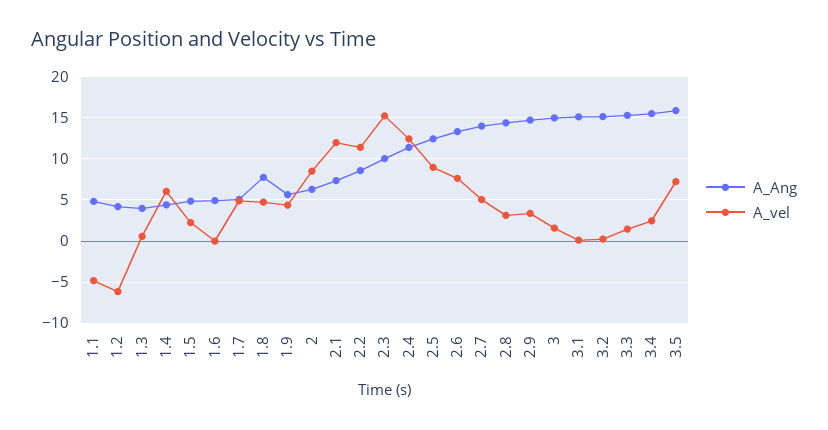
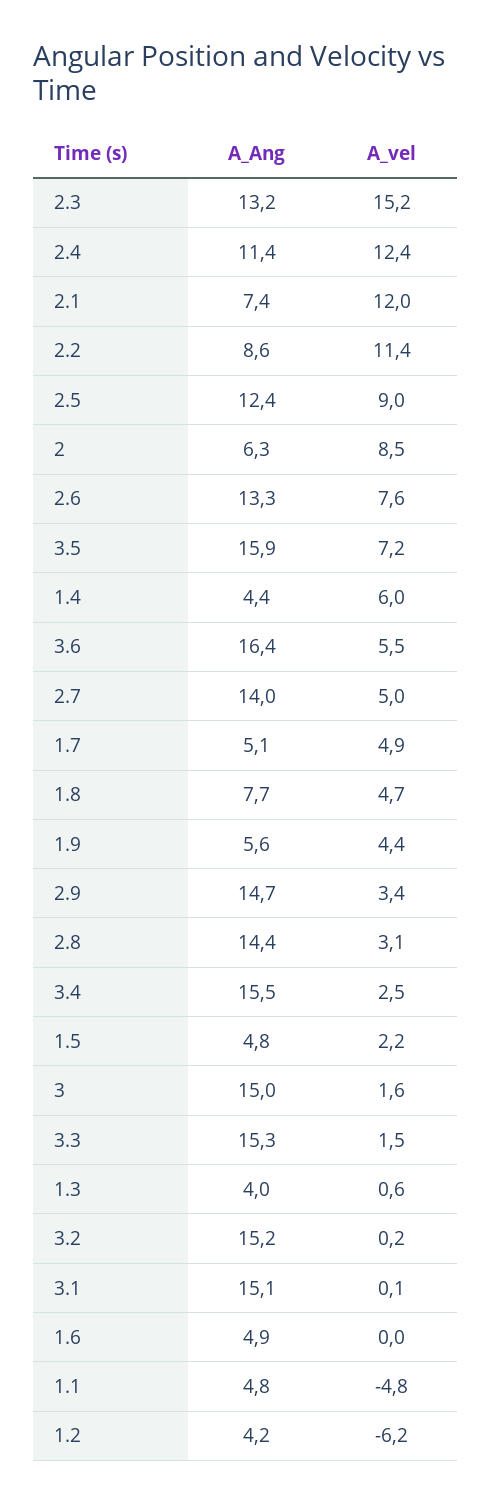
  {
    "A_Ang": {
      "1.1": 4.8,
      "1.2": 4.2,
      "1.3": 4,
      "1.4": 4.4,
      "1.5": 4.8,
      "1.6": 4.9,
      "1.7": 5.1,
      "1.8": 7.7,
      "1.9": 5.6,
      "2": 6.3,
      "2.1": 7.4,
      "2.2": 8.6,
-     "2.3": 10,
+     "2.3": 13.2,
      "2.4": 11.4,
      "2.5": 12.4,
      "2.6": 13.3,
      "2.7": 14,
      "2.8": 14.4,
      "2.9": 14.7,
      "3": 15,
      "3.1": 15.1,
      "3.2": 15.2,
      "3.3": 15.3,
      "3.4": 15.5,
-     "3.5": 15.9
+     "3.5": 15.9,
+     "3.6": 16.4
    },
    "A_vel": {
      "1.1": -4.8,
      "1.2": -6.2,
      "1.3": 0.6,
      "1.4": 6,
      "1.5": 2.2,
      "1.6": 0,
      "1.7": 4.9,
      "1.8": 4.7,
      "1.9": 4.4,
      "2": 8.5,
      "2.1": 12,
      "2.2": 11.4,
      "2.3": 15.2,
      "2.4": 12.4,
      "2.5": 9,
      "2.6": 7.6,
      "2.7": 5,
      "2.8": 3.1,
      "2.9": 3.4,
      "3": 1.6,
      "3.1": 0.1,
      "3.2": 0.2,
      "3.3": 1.5,
      "3.4": 2.5,
-     "3.5": 7.2
+     "3.5": 7.2,
+     "3.6": 5.5
    }
  }

